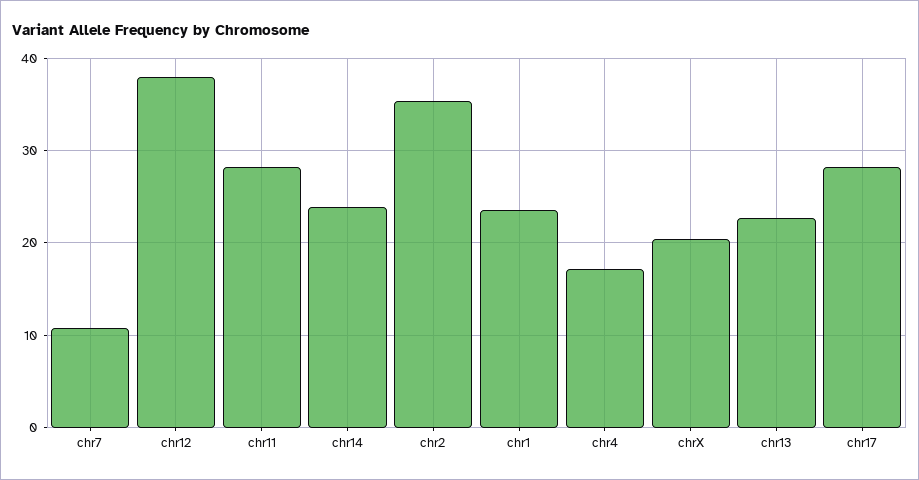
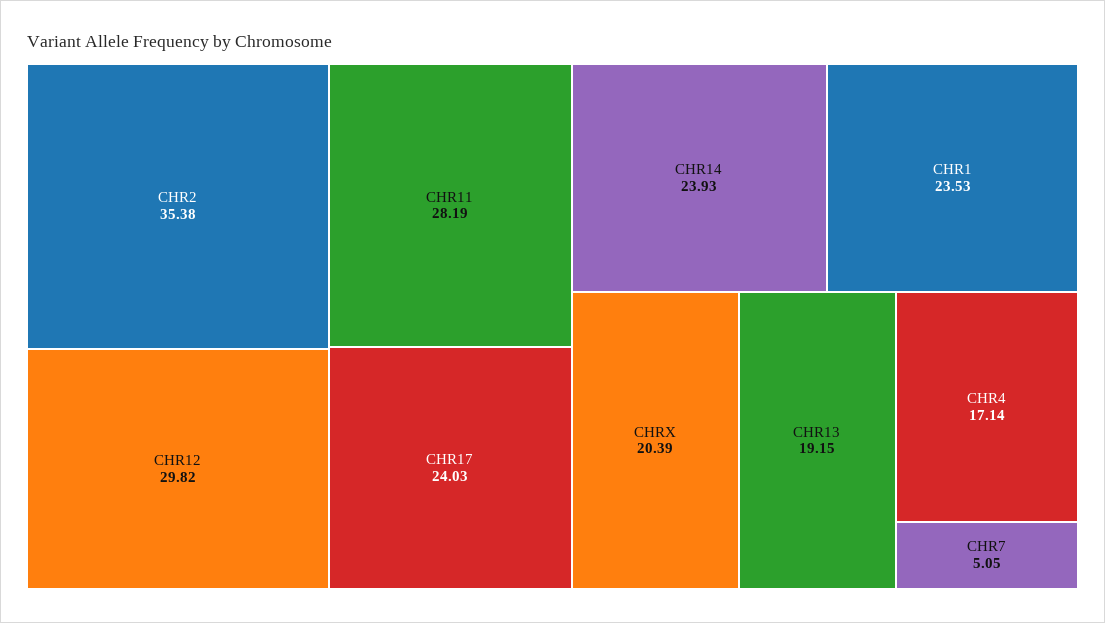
  {
-   "chr7": 11,
+   "chr7": 5.05,
-   "chr12": 38,
+   "chr12": 29.82,
    "chr11": 28.19,
    "chr14": 23.93,
    "chr2": 35.38,
    "chr1": 23.53,
    "chr4": 17.14,
    "chrX": 20.39,
-   "chr13": 23,
+   "chr13": 19.15,
-   "chr17": 28
+   "chr17": 24.03
  }

